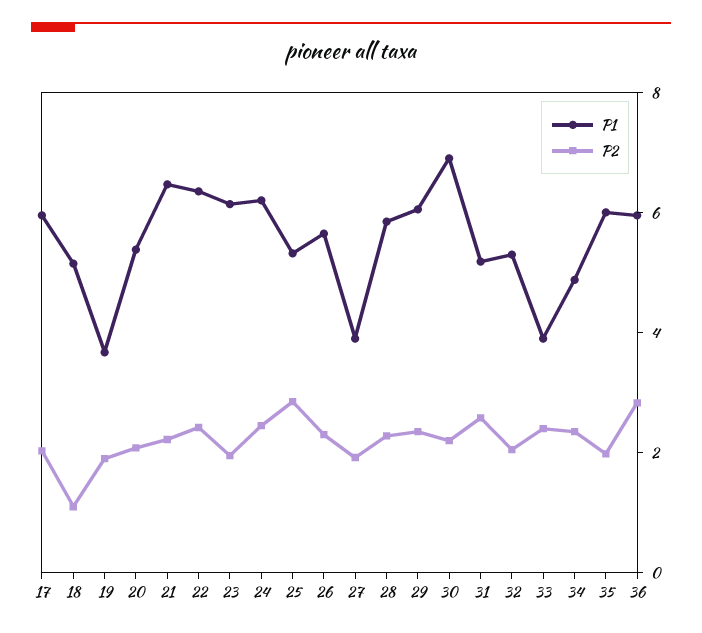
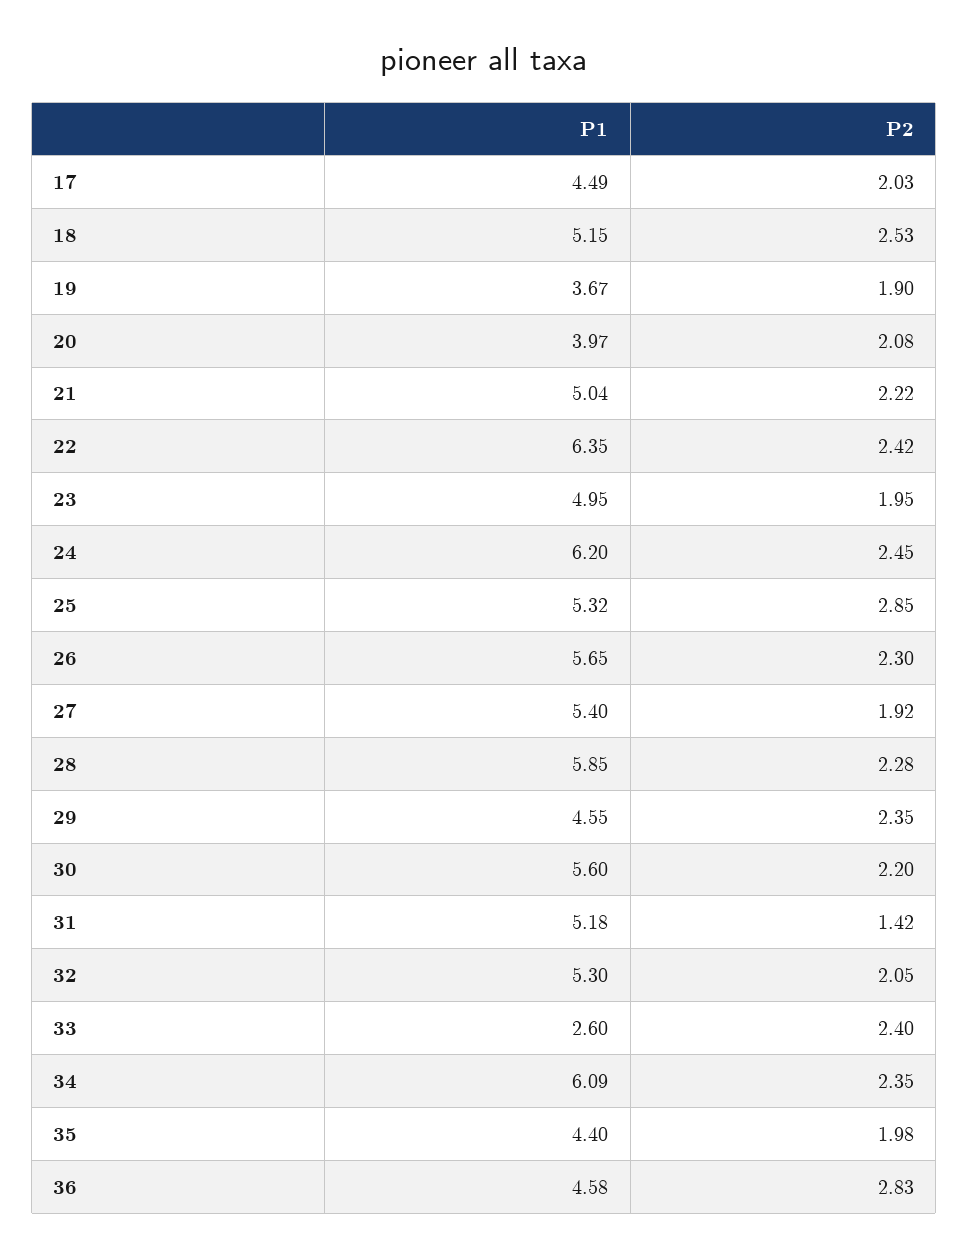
  {
    "P1": {
-     "17": 6,
+     "17": 4.49,
      "18": 5.15,
      "19": 3.67,
-     "20": 5.5,
+     "20": 3.97,
-     "21": 6.5,
+     "21": 5.04,
      "22": 6.35,
-     "23": 6,
+     "23": 4.95,
      "24": 6.2,
      "25": 5.32,
      "26": 5.65,
-     "27": 4,
+     "27": 5.4,
      "28": 5.85,
-     "29": 6,
+     "29": 4.55,
-     "30": 7,
+     "30": 5.6,
      "31": 5.18,
      "32": 5.3,
-     "33": 4,
+     "33": 2.6,
-     "34": 5,
+     "34": 6.09,
-     "35": 6,
+     "35": 4.4,
-     "36": 6
+     "36": 4.58
    },
    "P2": {
      "17": 2.03,
-     "18": 1,
+     "18": 2.53,
      "19": 1.9,
      "20": 2.08,
      "21": 2.22,
      "22": 2.42,
      "23": 1.95,
      "24": 2.45,
      "25": 2.85,
      "26": 2.3,
      "27": 1.92,
      "28": 2.28,
      "29": 2.35,
      "30": 2.2,
-     "31": 2.5,
+     "31": 1.42,
      "32": 2.05,
      "33": 2.4,
      "34": 2.35,
      "35": 1.98,
      "36": 2.83
    }
  }

